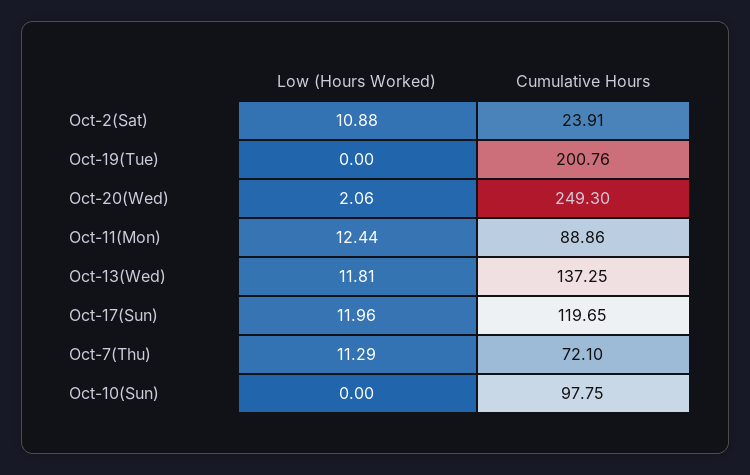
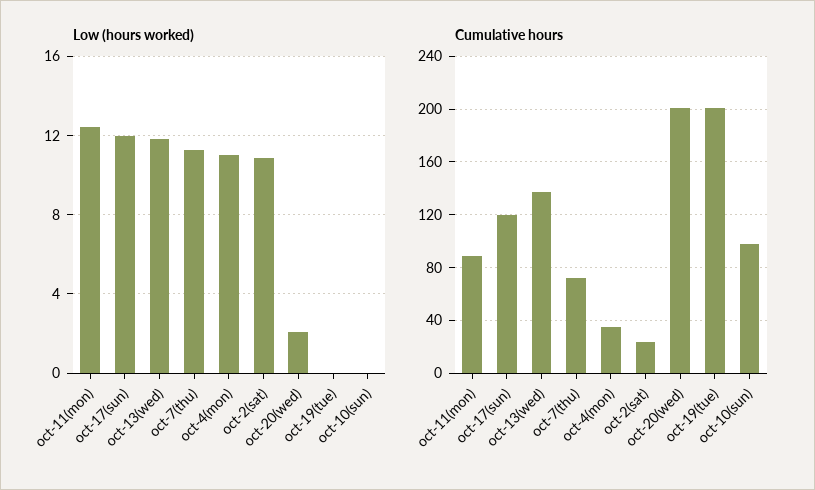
  {
    "Low (Hours Worked)": {
      "Oct-2(Sat)": 10.88,
      "Oct-19(Tue)": 0,
      "Oct-20(Wed)": 2.06,
      "Oct-11(Mon)": 12.44,
      "Oct-13(Wed)": 11.81,
      "Oct-17(Sun)": 11.96,
      "Oct-7(Thu)": 11.29,
-     "Oct-10(Sun)": 0
+     "Oct-10(Sun)": 0,
+     "oct-4(mon)": 11
    },
    "Cumulative Hours": {
      "Oct-2(Sat)": 23.91,
      "Oct-19(Tue)": 200.76,
-     "Oct-20(Wed)": 249.3,
+     "Oct-20(Wed)": 200,
      "Oct-11(Mon)": 88.86,
      "Oct-13(Wed)": 137.25,
      "Oct-17(Sun)": 119.65,
      "Oct-7(Thu)": 72.1,
-     "Oct-10(Sun)": 97.75
+     "Oct-10(Sun)": 97.75,
+     "oct-4(mon)": 35
    }
  }

